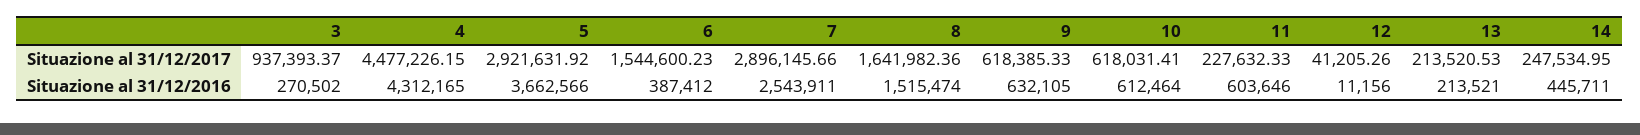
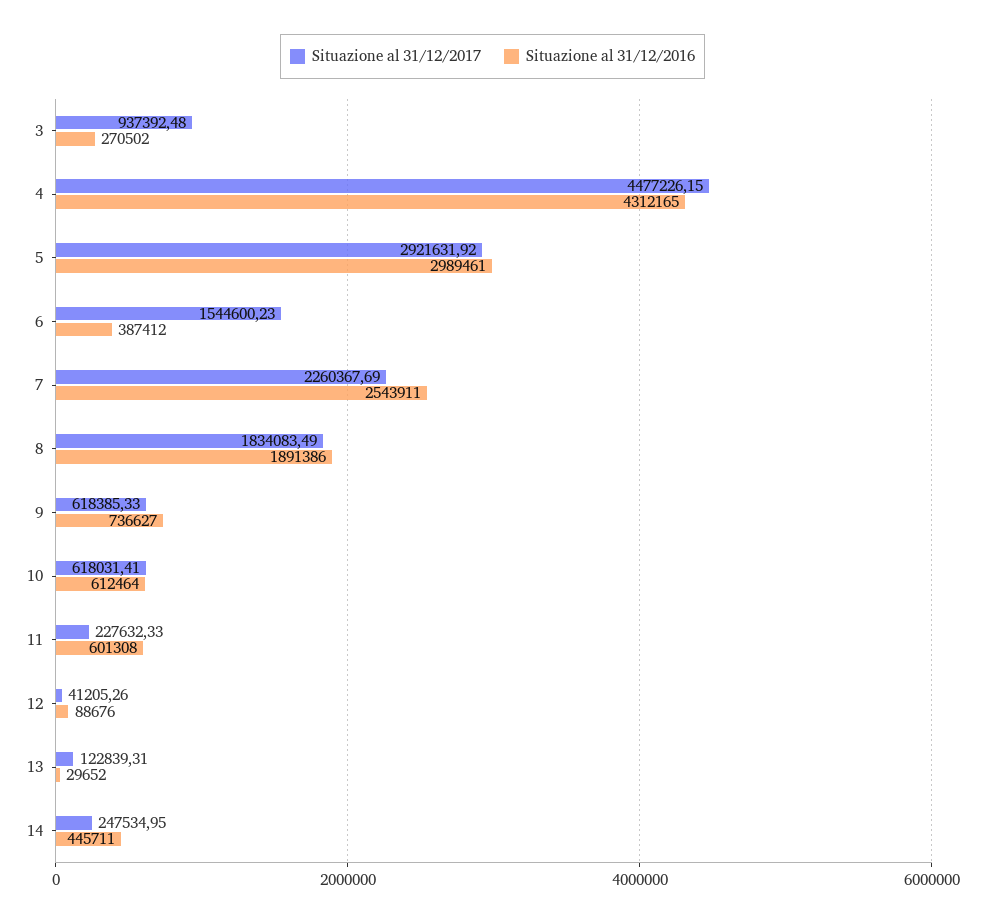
  {
    "Situazione al 31/12/2017": {
-     "3": 937393.37,
+     "3": 937392.48,
      "4": 4477226.15,
      "5": 2921631.92,
      "6": 1544600.23,
-     "7": 2896145.66,
+     "7": 2260367.69,
-     "8": 1641982.36,
+     "8": 1834083.49,
      "9": 618385.33,
      "10": 618031.41,
      "11": 227632.33,
      "12": 41205.26,
-     "13": 213520.53,
+     "13": 122839.31,
      "14": 247534.95
    },
    "Situazione al 31/12/2016": {
      "3": 270502,
      "4": 4312165,
-     "5": 3662566,
+     "5": 2989461,
      "6": 387412,
      "7": 2543911,
-     "8": 1515474,
+     "8": 1891386,
-     "9": 632105,
+     "9": 736627,
      "10": 612464,
-     "11": 603646,
+     "11": 601308,
-     "12": 11156,
+     "12": 88676,
-     "13": 213521,
+     "13": 29652,
      "14": 445711
    }
  }

